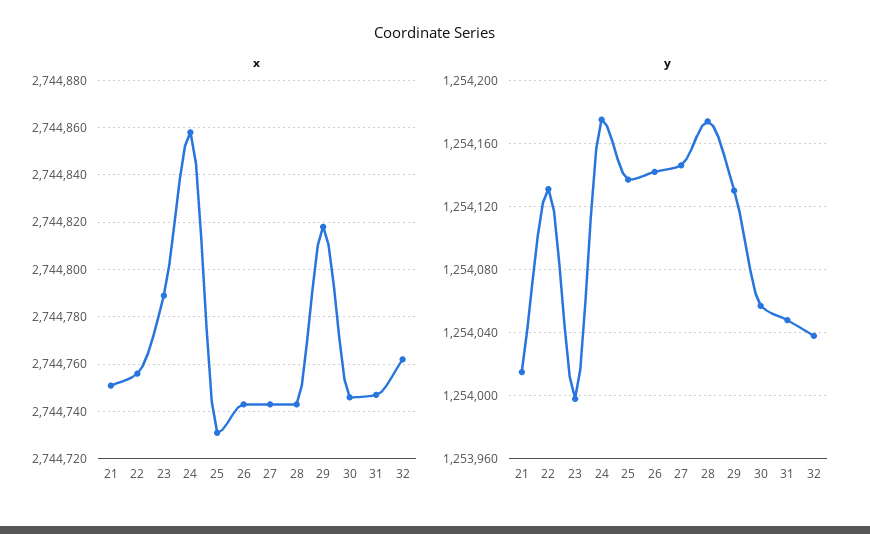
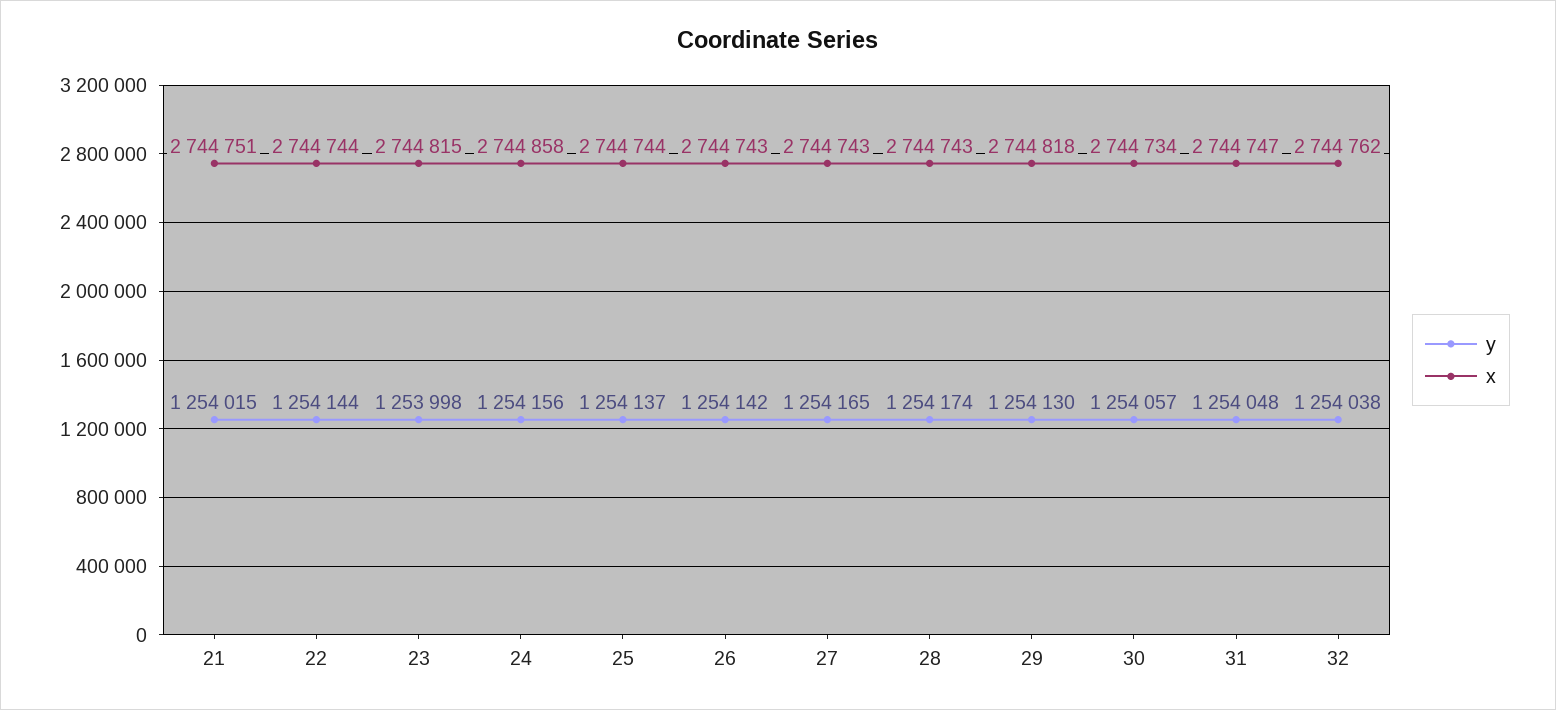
  {
    "x": {
      "21": 2744751,
-     "22": 2744755,
+     "22": 2744744,
-     "23": 2744790,
+     "23": 2744815,
      "24": 2744858,
-     "25": 2744730,
+     "25": 2744744,
      "26": 2744743,
      "27": 2744743,
      "28": 2744743,
      "29": 2744818,
-     "30": 2744745,
+     "30": 2744734,
      "31": 2744747,
      "32": 2744762
    },
    "y": {
      "21": 1254015,
-     "22": 1254130,
+     "22": 1254144,
      "23": 1253998,
-     "24": 1254175,
+     "24": 1254156,
      "25": 1254137,
      "26": 1254142,
-     "27": 1254145,
+     "27": 1254165,
      "28": 1254174,
      "29": 1254130,
      "30": 1254057,
      "31": 1254048,
      "32": 1254038
    }
  }

